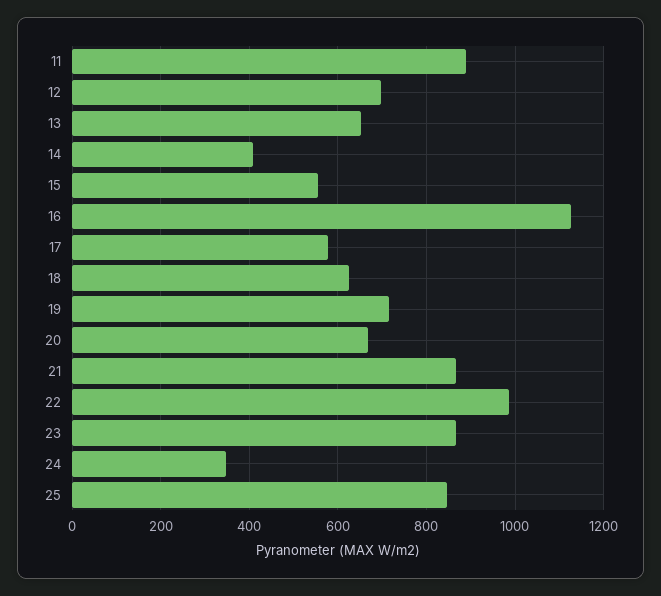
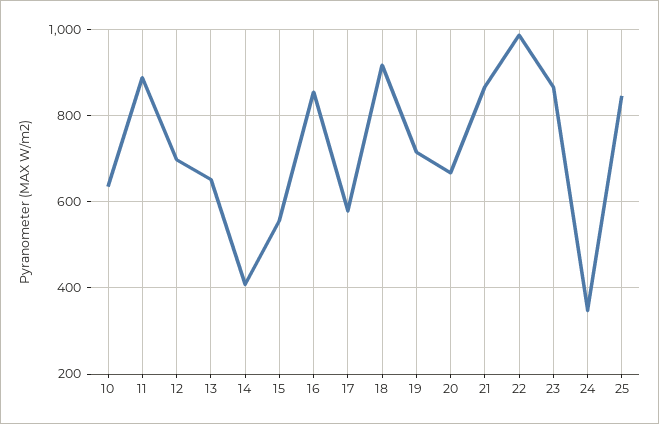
  {
    "11": 880,
    "12": 700,
    "13": 660,
    "14": 400,
    "15": 560,
-   "16": 1120,
+   "16": 860,
    "17": 580,
-   "18": 620,
+   "18": 920,
    "19": 720,
    "20": 660,
    "21": 860,
    "22": 980,
    "23": 860,
    "24": 340,
-   "25": 840
+   "25": 840,
+   "10": 640
  }

